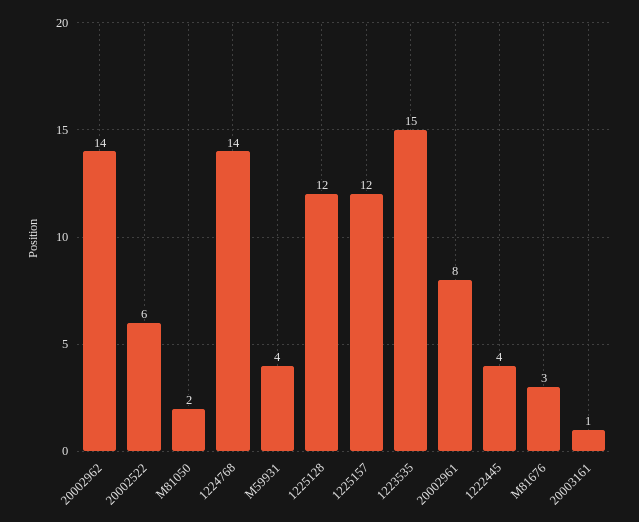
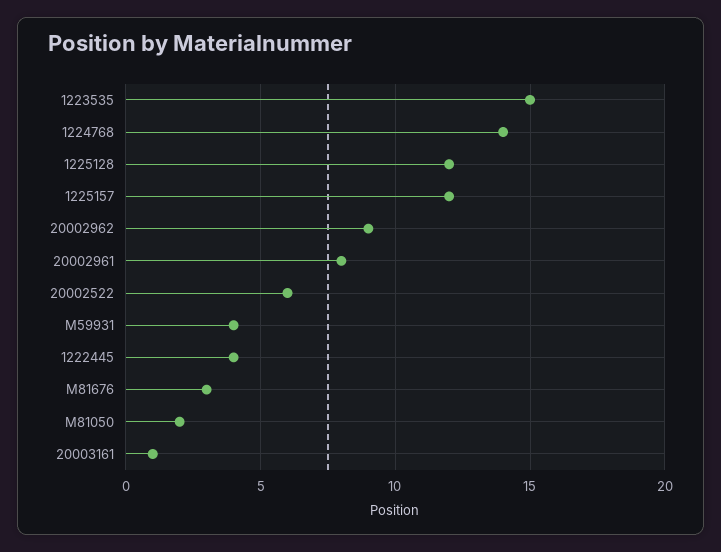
  {
-   "20002962": 14,
+   "20002962": 9,
    "20002522": 6,
    "M81050": 2,
    "1224768": 14,
    "M59931": 4,
    "1225128": 12,
    "1225157": 12,
    "1223535": 15,
    "20002961": 8,
    "1222445": 4,
    "M81676": 3,
    "20003161": 1
  }

